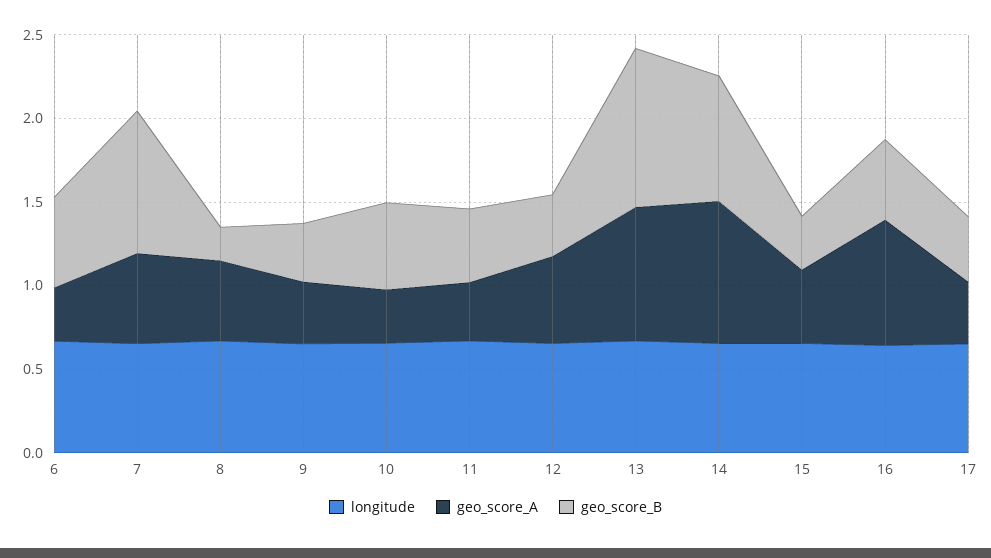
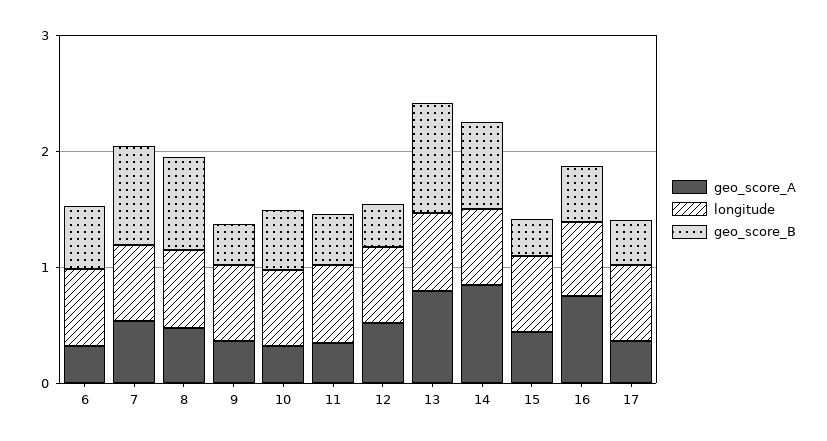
  {
    "longitude": {
      "6": 0.7,
      "7": 0.7,
      "8": 0.7,
      "9": 0.7,
      "10": 0.7,
      "11": 0.7,
      "12": 0.7,
      "13": 0.7,
      "14": 0.7,
      "15": 0.7,
      "16": 0.6,
      "17": 0.7
    },
    "geo_score_A": {
      "6": 0.3,
      "7": 0.5,
      "8": 0.5,
      "9": 0.4,
      "10": 0.3,
      "11": 0.4,
      "12": 0.5,
      "13": 0.8,
      "14": 0.9,
      "15": 0.4,
      "16": 0.8,
      "17": 0.4
    },
    "geo_score_B": {
      "6": 0.5,
      "7": 0.9,
-     "8": 0.2,
+     "8": 0.8,
      "9": 0.4,
      "10": 0.5,
      "11": 0.4,
      "12": 0.4,
      "13": 1,
      "14": 0.8,
      "15": 0.3,
      "16": 0.5,
      "17": 0.4
    }
  }

